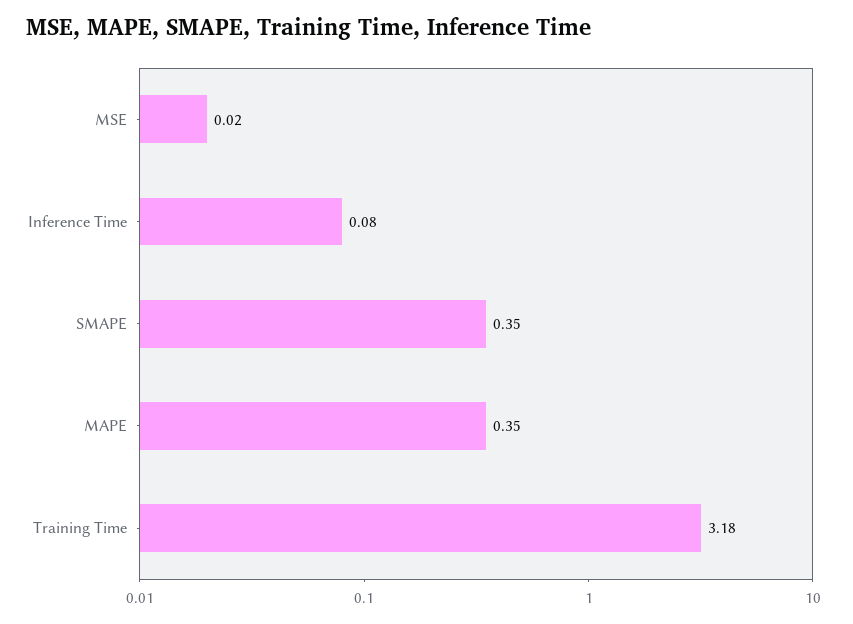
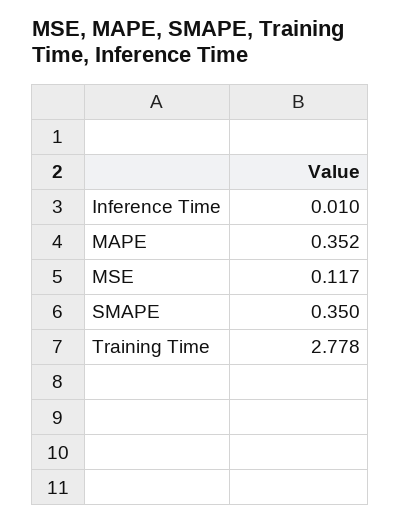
  {
-   "MSE": 0.02,
+   "MSE": 0.117,
-   "Inference Time": 0.08,
+   "Inference Time": 0.01,
    "SMAPE": 0.35,
    "MAPE": 0.352,
-   "Training Time": 3.18
+   "Training Time": 2.778
  }

